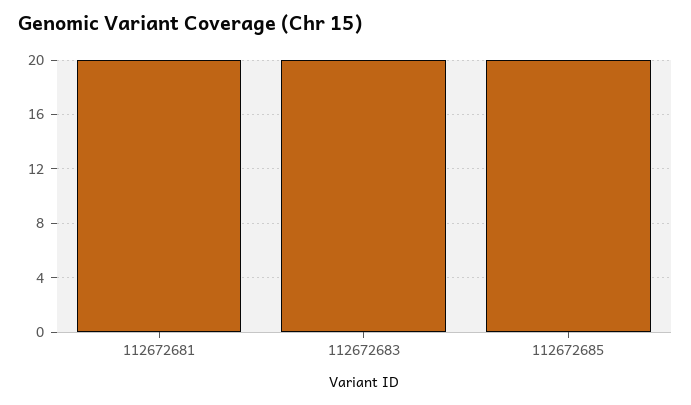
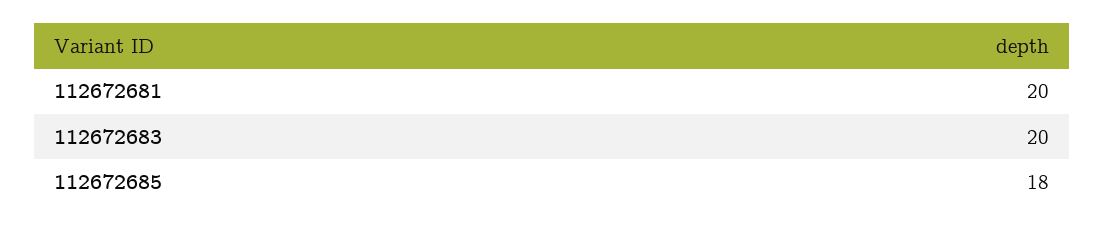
  {
    "112672681": 20,
    "112672683": 20,
-   "112672685": 20
+   "112672685": 18
  }

